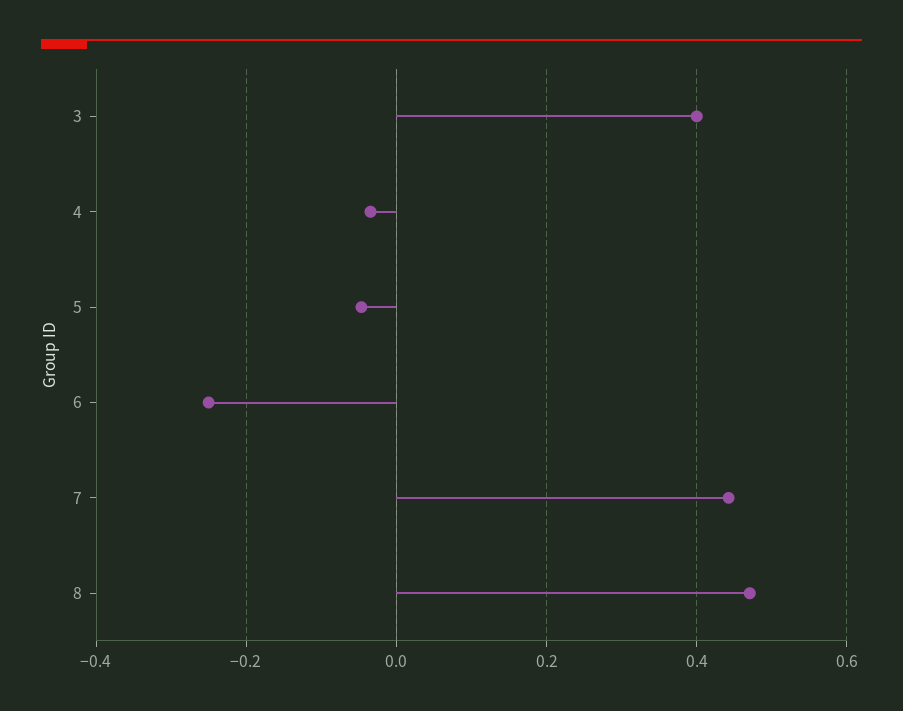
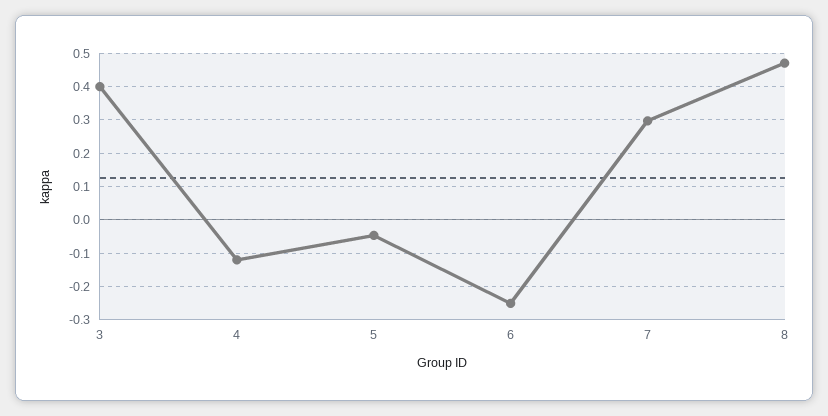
  {
    "3": 0.4,
-   "4": -0.04,
+   "4": -0.12,
    "5": -0.04,
    "6": -0.26,
-   "7": 0.44,
+   "7": 0.3,
    "8": 0.48
  }

